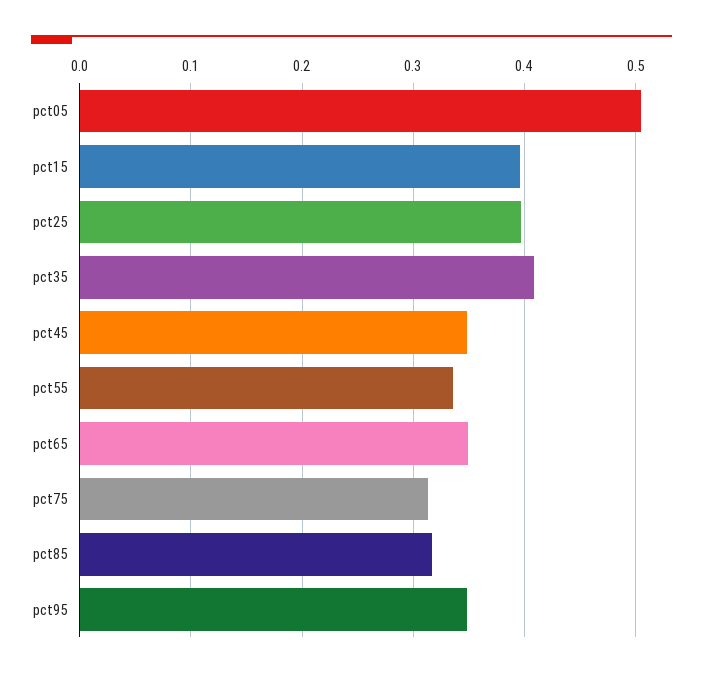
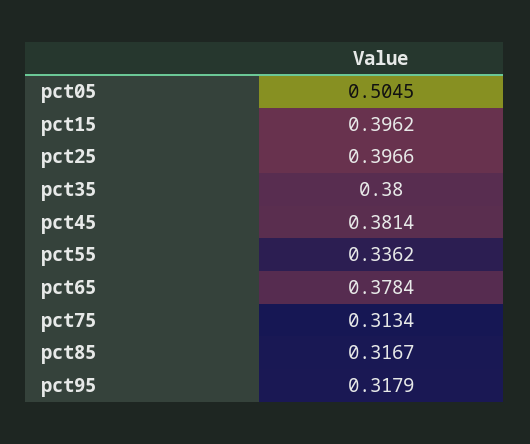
  {
    "pct05": 0.5045,
    "pct15": 0.3962,
    "pct25": 0.3966,
-   "pct35": 0.41,
+   "pct35": 0.38,
-   "pct45": 0.35,
+   "pct45": 0.3814,
    "pct55": 0.3362,
-   "pct65": 0.35,
+   "pct65": 0.3784,
    "pct75": 0.3134,
    "pct85": 0.3167,
-   "pct95": 0.35
+   "pct95": 0.3179
  }

